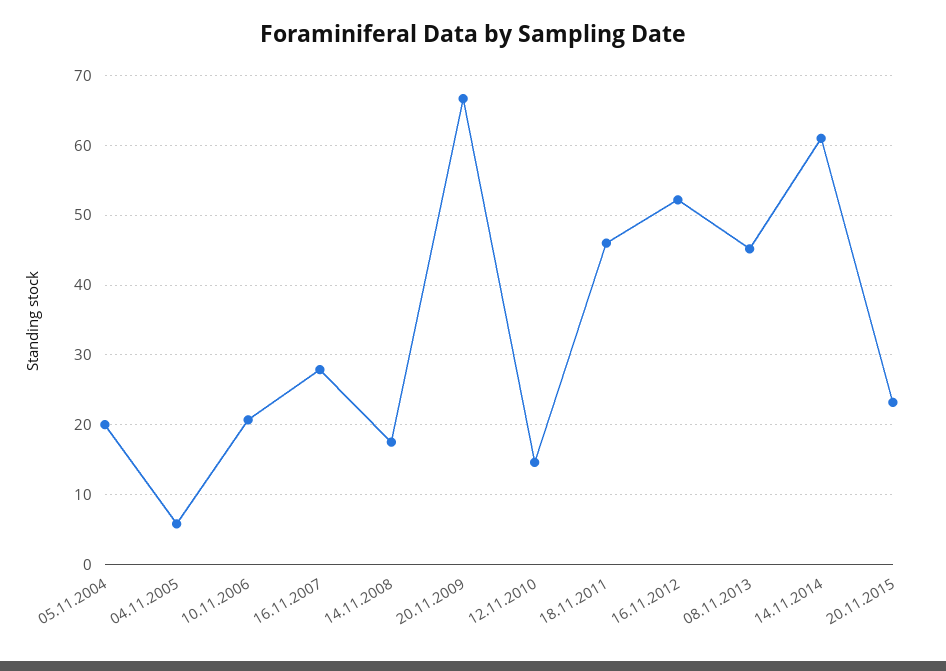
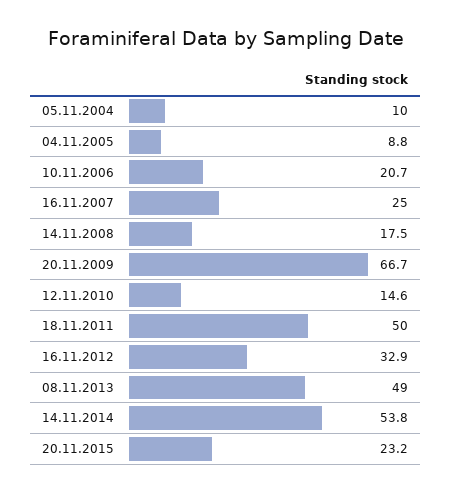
  {
-   "05.11.2004": 20,
+   "05.11.2004": 10,
-   "04.11.2005": 6,
+   "04.11.2005": 8.8,
    "10.11.2006": 20.7,
-   "16.11.2007": 28,
+   "16.11.2007": 25,
    "14.11.2008": 17.5,
    "20.11.2009": 66.7,
    "12.11.2010": 14.6,
-   "18.11.2011": 46,
+   "18.11.2011": 50,
-   "16.11.2012": 52,
+   "16.11.2012": 32.9,
-   "08.11.2013": 45,
+   "08.11.2013": 49,
-   "14.11.2014": 61,
+   "14.11.2014": 53.8,
    "20.11.2015": 23.2
  }

